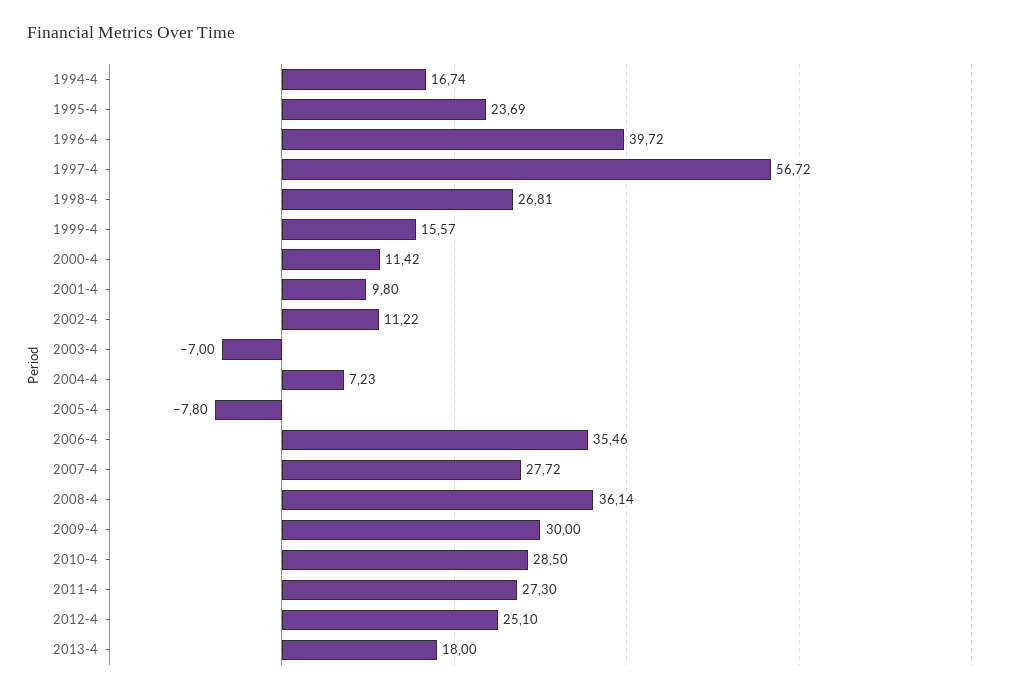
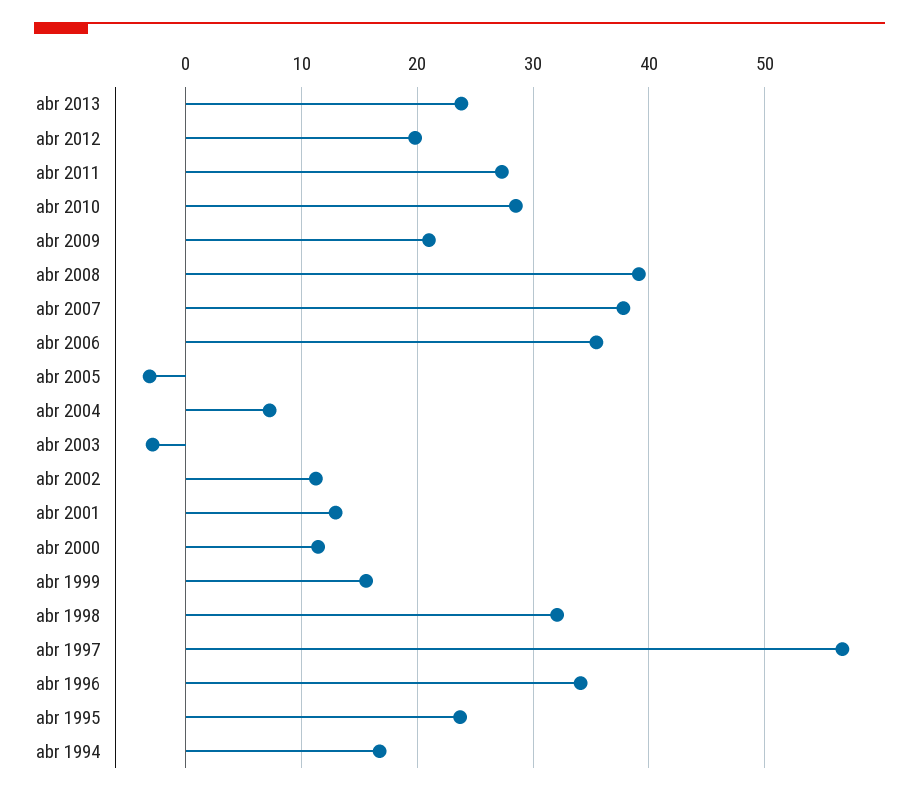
  {
    "1994-4": 16.74,
    "1995-4": 23.69,
-   "1996-4": 39.72,
+   "1996-4": 34,
    "1997-4": 56.72,
-   "1998-4": 26.81,
+   "1998-4": 32,
    "1999-4": 15.57,
    "2000-4": 11.42,
-   "2001-4": 9.8,
+   "2001-4": 13,
    "2002-4": 11.22,
-   "2003-4": -7,
+   "2003-4": -3,
    "2004-4": 7.23,
-   "2005-4": -7.8,
+   "2005-4": -3,
    "2006-4": 35.46,
-   "2007-4": 27.72,
+   "2007-4": 38,
-   "2008-4": 36.14,
+   "2008-4": 39,
-   "2009-4": 30,
+   "2009-4": 21,
    "2010-4": 28.5,
    "2011-4": 27.3,
-   "2012-4": 25.1,
+   "2012-4": 20,
-   "2013-4": 18
+   "2013-4": 24
  }

